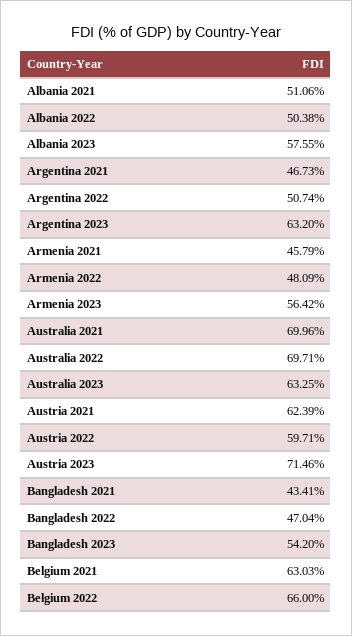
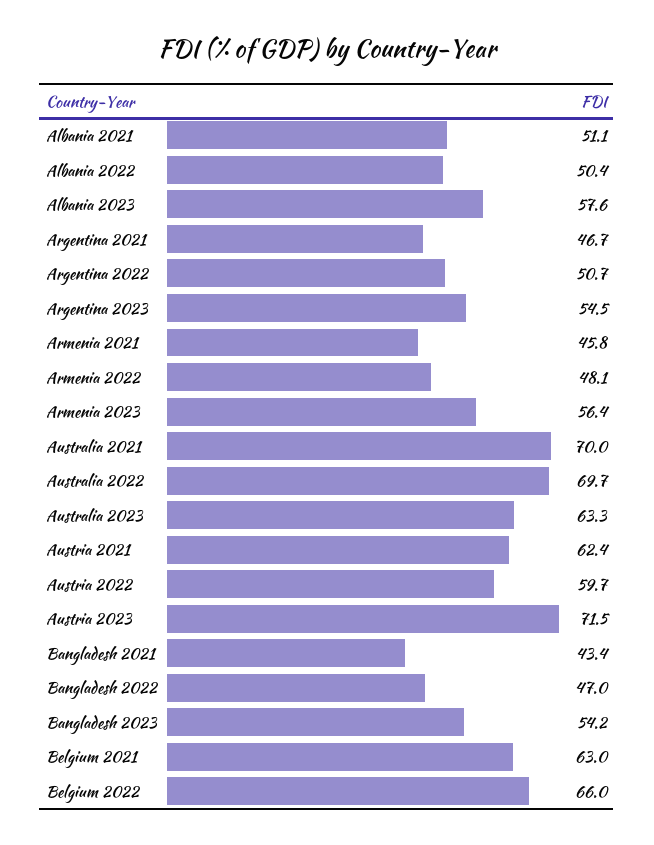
  {
    "Albania 2021": 51.06,
    "Albania 2022": 50.38,
    "Albania 2023": 57.55,
    "Argentina 2021": 46.73,
    "Argentina 2022": 50.74,
-   "Argentina 2023": 63.2,
+   "Argentina 2023": 54.5,
    "Armenia 2021": 45.79,
    "Armenia 2022": 48.09,
    "Armenia 2023": 56.42,
    "Australia 2021": 69.96,
    "Australia 2022": 69.71,
    "Australia 2023": 63.25,
    "Austria 2021": 62.39,
    "Austria 2022": 59.71,
    "Austria 2023": 71.46,
    "Bangladesh 2021": 43.41,
    "Bangladesh 2022": 47.04,
    "Bangladesh 2023": 54.2,
    "Belgium 2021": 63.03,
    "Belgium 2022": 66
  }

